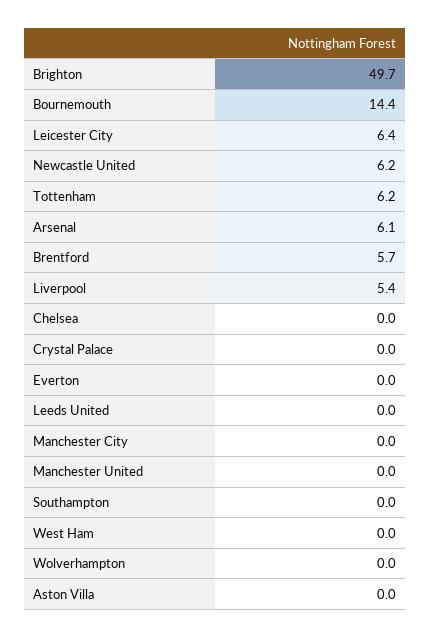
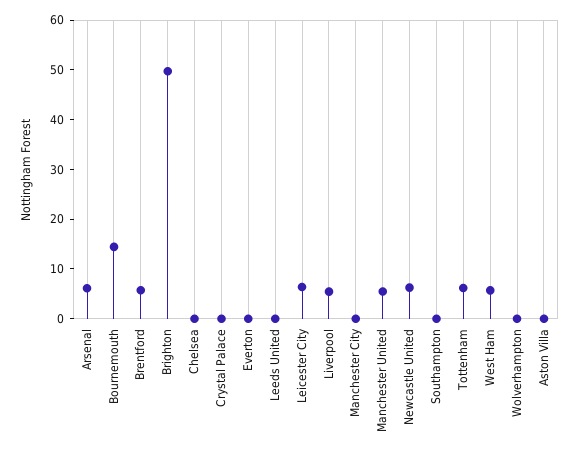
  {
    "Brighton": 49.7,
    "Bournemouth": 14.4,
    "Leicester City": 6.4,
    "Newcastle United": 6.2,
    "Tottenham": 6.2,
    "Arsenal": 6.1,
    "Brentford": 5.7,
    "Liverpool": 5.4,
    "Chelsea": 0,
    "Crystal Palace": 0,
    "Everton": 0,
    "Leeds United": 0,
    "Manchester City": 0,
-   "Manchester United": 0,
+   "Manchester United": 6,
    "Southampton": 0,
-   "West Ham": 0,
+   "West Ham": 6,
    "Wolverhampton": 0,
    "Aston Villa": 0
  }

